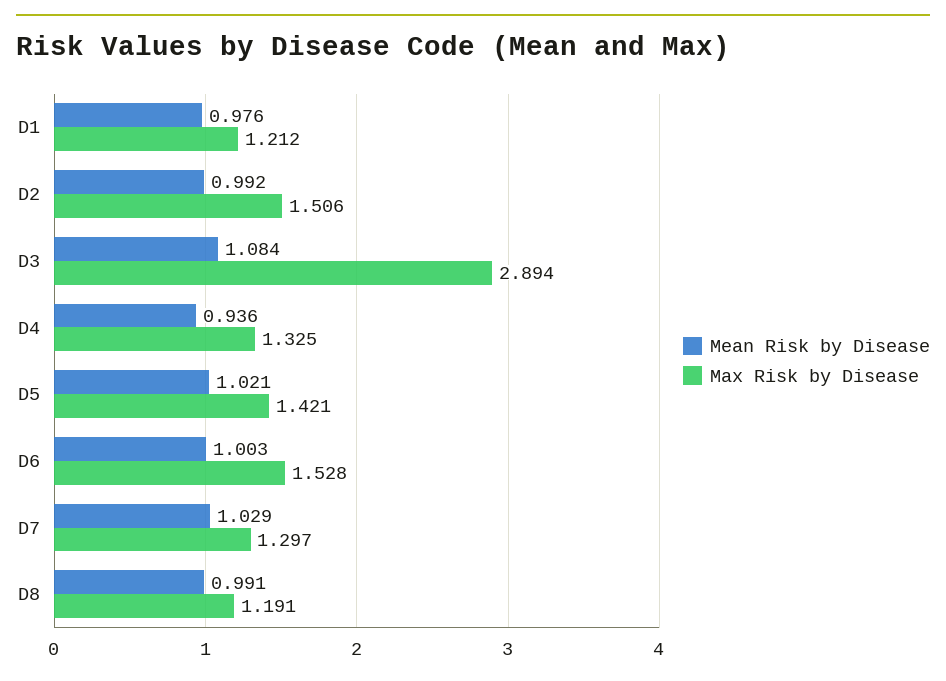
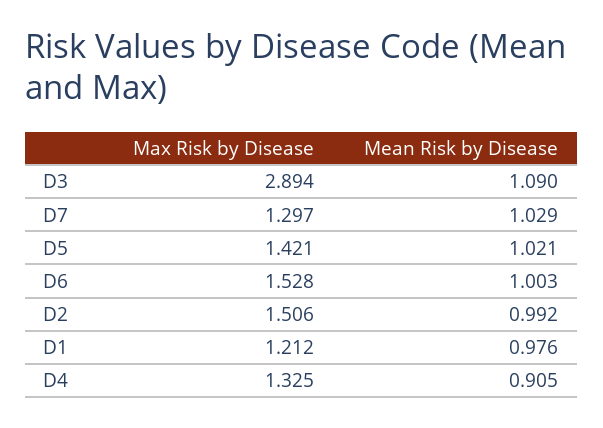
  {
    "Mean Risk by Disease": {
      "D1": 0.976,
      "D2": 0.992,
-     "D3": 1.084,
+     "D3": 1.09,
-     "D4": 0.936,
+     "D4": 0.905,
      "D5": 1.021,
      "D6": 1.003,
-     "D7": 1.029,
+     "D7": 1.029
-     "D8": 0.991
    },
    "Max Risk by Disease": {
      "D1": 1.212,
      "D2": 1.506,
      "D3": 2.894,
      "D4": 1.325,
      "D5": 1.421,
      "D6": 1.528,
-     "D7": 1.297,
+     "D7": 1.297
-     "D8": 1.191
    }
  }

